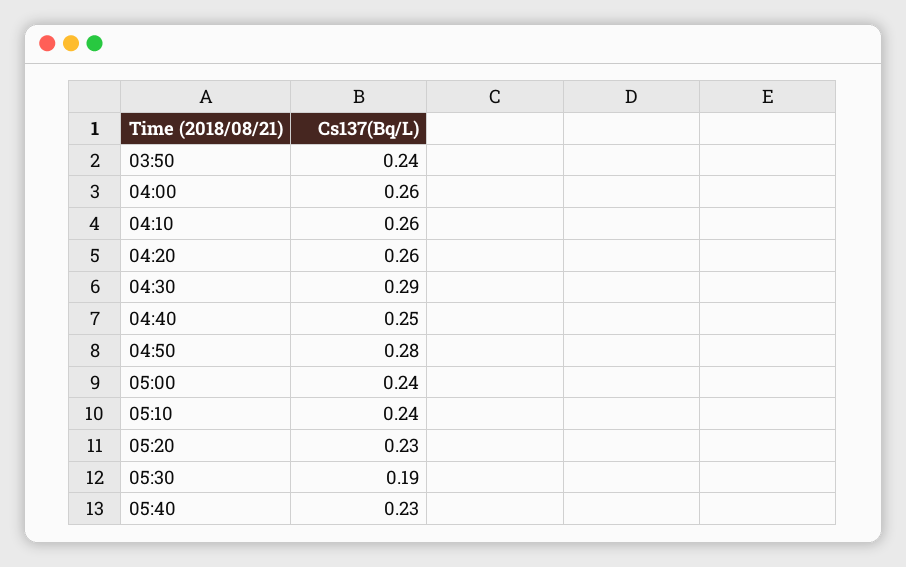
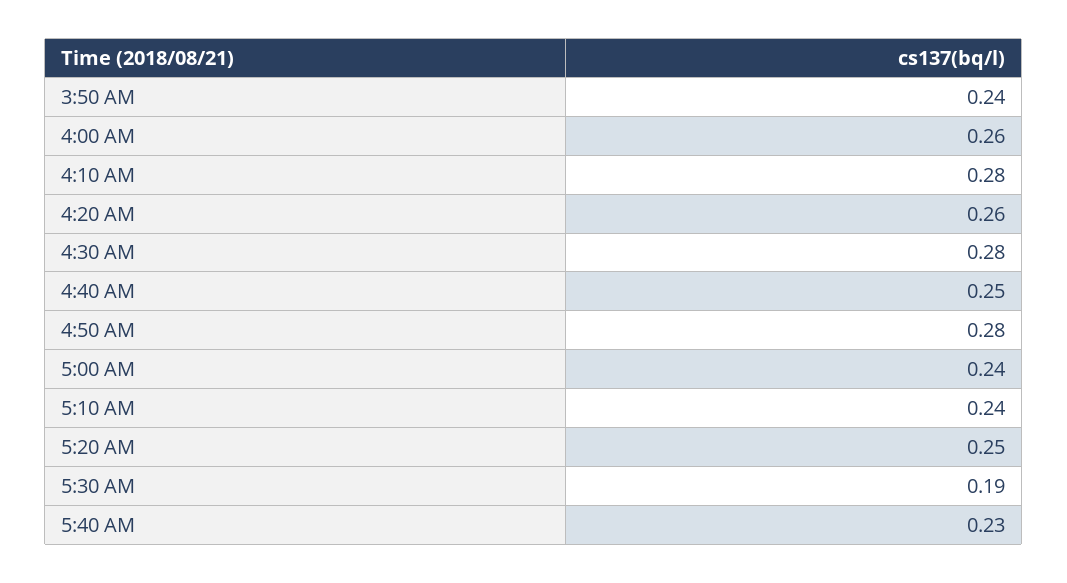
  {
    "03:50": 0.24,
    "04:00": 0.26,
-   "04:10": 0.26,
+   "04:10": 0.28,
    "04:20": 0.26,
-   "04:30": 0.29,
+   "04:30": 0.28,
    "04:40": 0.25,
    "04:50": 0.28,
    "05:00": 0.24,
    "05:10": 0.24,
-   "05:20": 0.23,
+   "05:20": 0.25,
    "05:30": 0.19,
    "05:40": 0.23
  }

